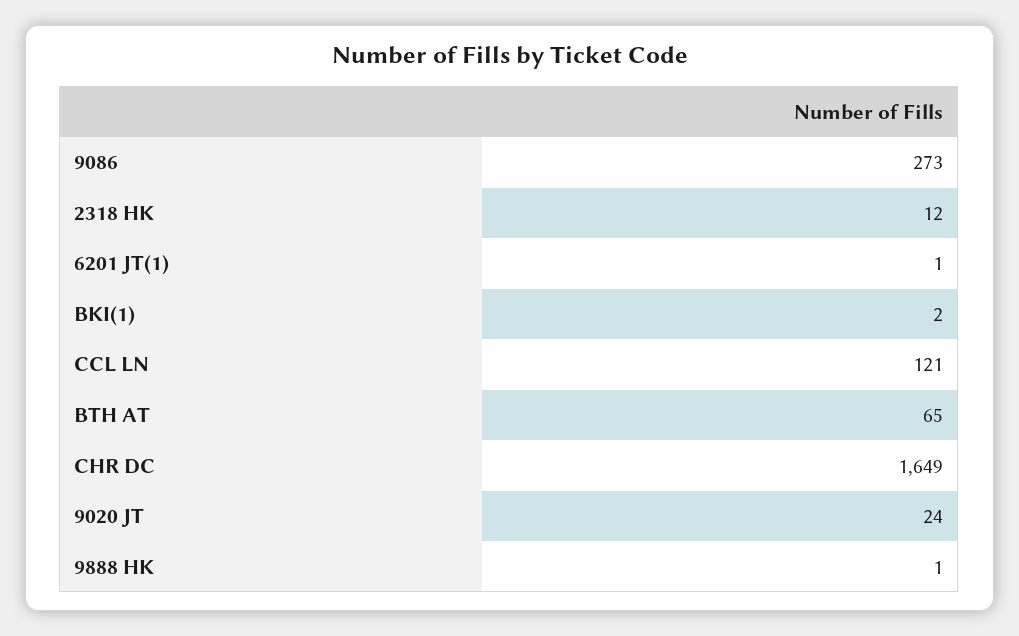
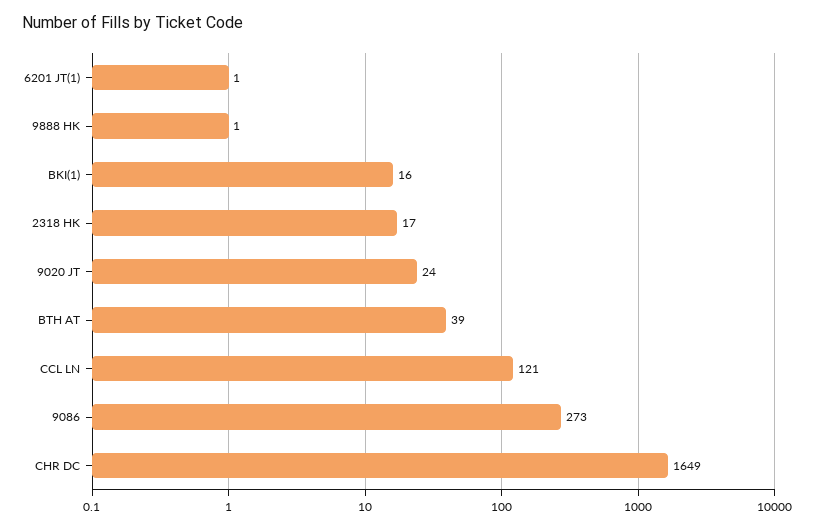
  {
    "9086": 273,
-   "2318 HK": 12,
+   "2318 HK": 17,
    "6201 JT(1)": 1,
-   "BKI(1)": 2,
+   "BKI(1)": 16,
    "CCL LN": 121,
-   "BTH AT": 65,
+   "BTH AT": 39,
    "CHR DC": 1649,
    "9020 JT": 24,
    "9888 HK": 1
  }

